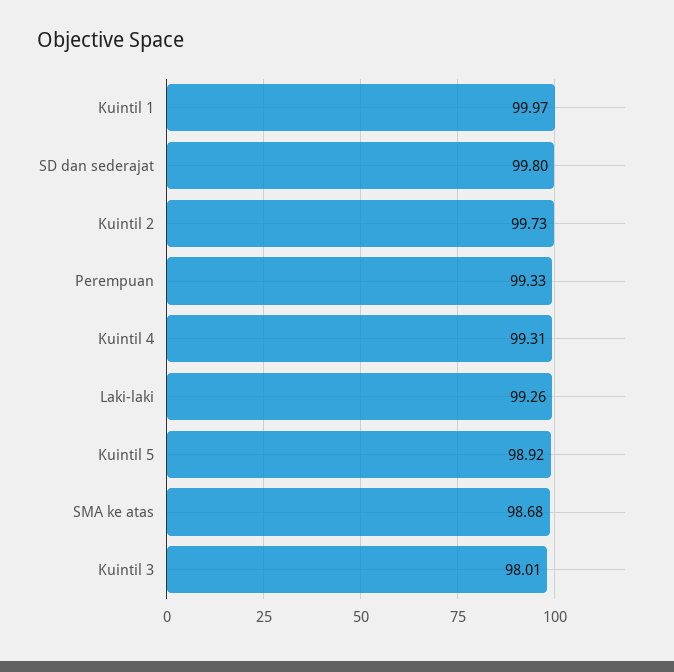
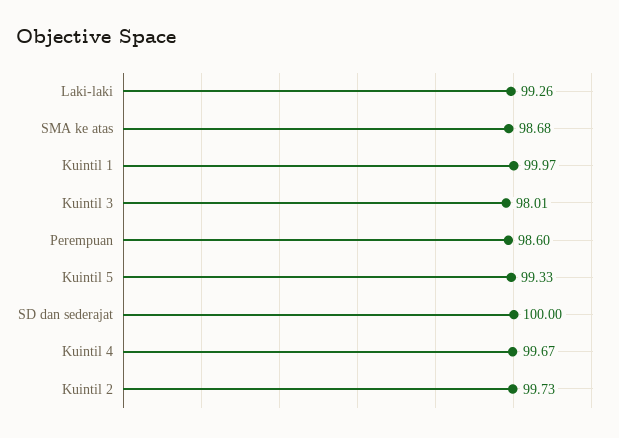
  {
    "Kuintil 1": 99.97,
-   "SD dan sederajat": 99.8,
+   "SD dan sederajat": 100,
    "Kuintil 2": 99.73,
-   "Perempuan": 99.33,
+   "Perempuan": 98.6,
-   "Kuintil 4": 99.31,
+   "Kuintil 4": 99.67,
    "Laki-laki": 99.26,
-   "Kuintil 5": 98.92,
+   "Kuintil 5": 99.33,
    "SMA ke atas": 98.68,
    "Kuintil 3": 98.01
  }

